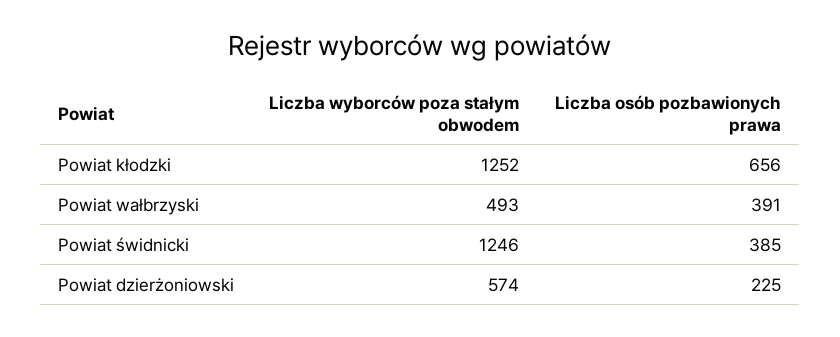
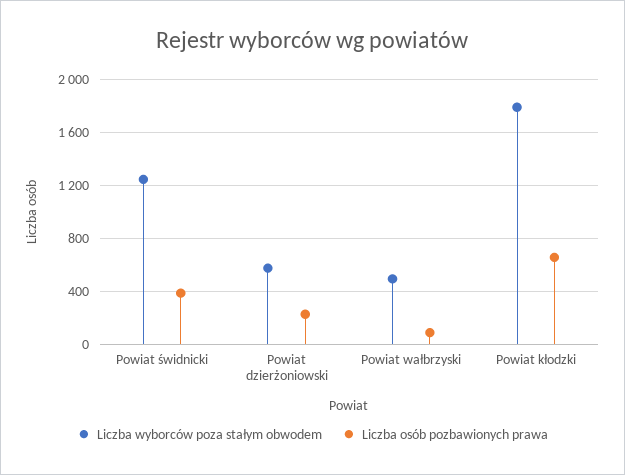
  {
    "Liczba wyborców poza stałym obwodem": {
-     "Powiat kłodzki": 1252,
+     "Powiat kłodzki": 1800,
      "Powiat wałbrzyski": 493,
      "Powiat świdnicki": 1246,
      "Powiat dzierżoniowski": 574
    },
    "Liczba osób pozbawionych prawa": {
      "Powiat kłodzki": 656,
-     "Powiat wałbrzyski": 391,
+     "Powiat wałbrzyski": 100,
      "Powiat świdnicki": 385,
      "Powiat dzierżoniowski": 225
    }
  }

